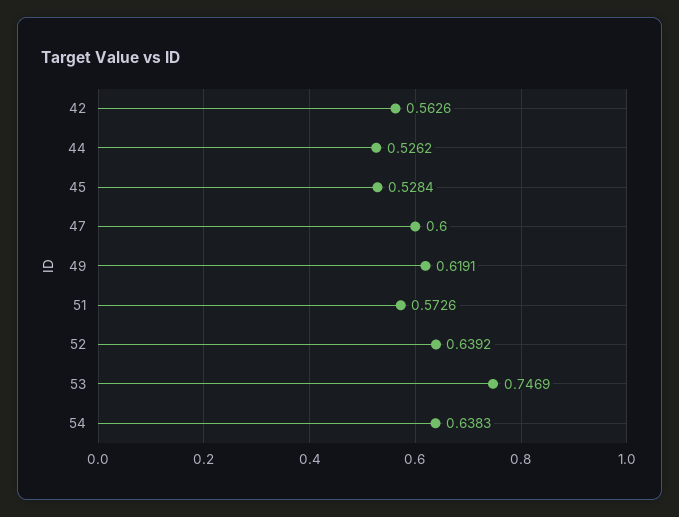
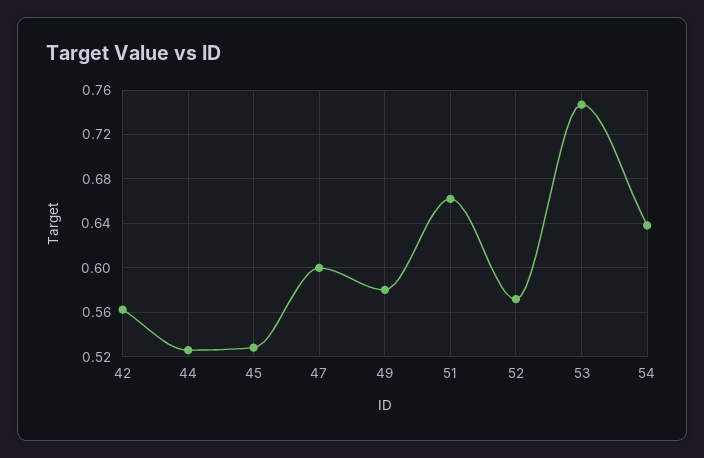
  {
    "42": 0.5626,
    "44": 0.5262,
    "45": 0.5284,
    "47": 0.6,
-   "49": 0.6191,
+   "49": 0.58,
-   "51": 0.5726,
+   "51": 0.66,
-   "52": 0.6392,
+   "52": 0.57,
    "53": 0.7469,
    "54": 0.6383
  }

